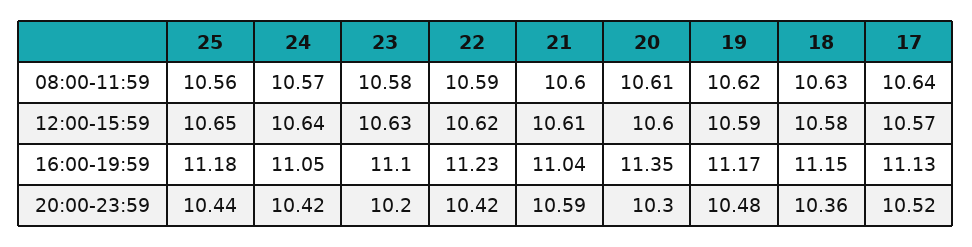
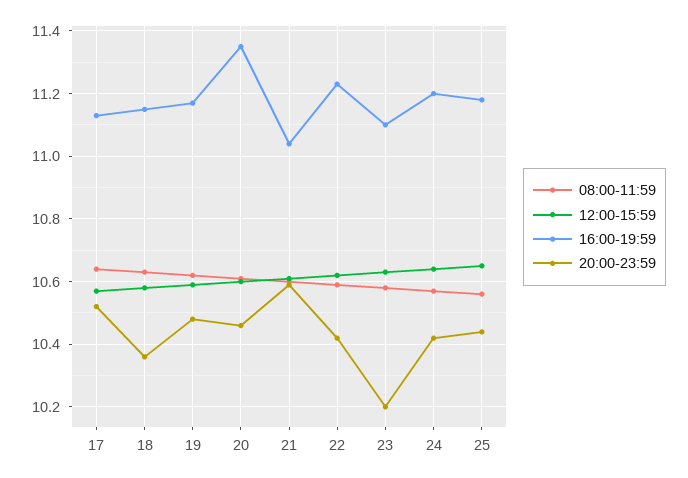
  {
    "08:00-11:59": {
      "25": 10.56,
      "24": 10.57,
      "23": 10.58,
      "22": 10.59,
      "21": 10.6,
      "20": 10.61,
      "19": 10.62,
      "18": 10.63,
      "17": 10.64
    },
    "12:00-15:59": {
      "25": 10.65,
      "24": 10.64,
      "23": 10.63,
      "22": 10.62,
      "21": 10.61,
      "20": 10.6,
      "19": 10.59,
      "18": 10.58,
      "17": 10.57
    },
    "16:00-19:59": {
      "25": 11.18,
-     "24": 11.05,
+     "24": 11.2,
      "23": 11.1,
      "22": 11.23,
      "21": 11.04,
      "20": 11.35,
      "19": 11.17,
      "18": 11.15,
      "17": 11.13
    },
    "20:00-23:59": {
      "25": 10.44,
      "24": 10.42,
      "23": 10.2,
      "22": 10.42,
      "21": 10.59,
-     "20": 10.3,
+     "20": 10.45,
      "19": 10.48,
      "18": 10.36,
      "17": 10.52
    }
  }

